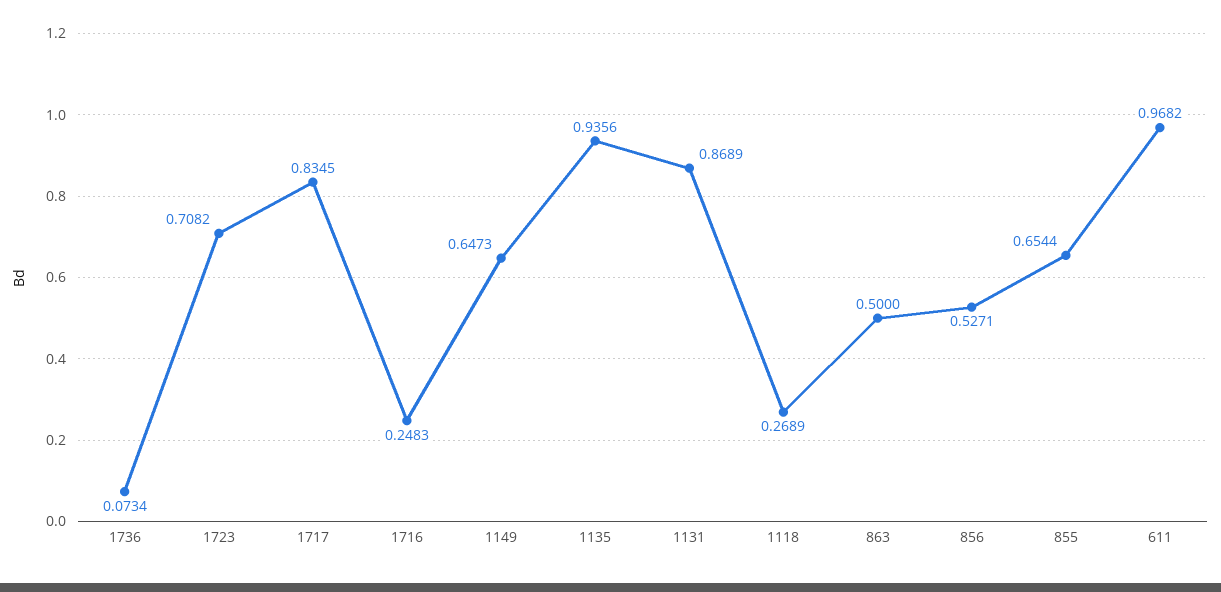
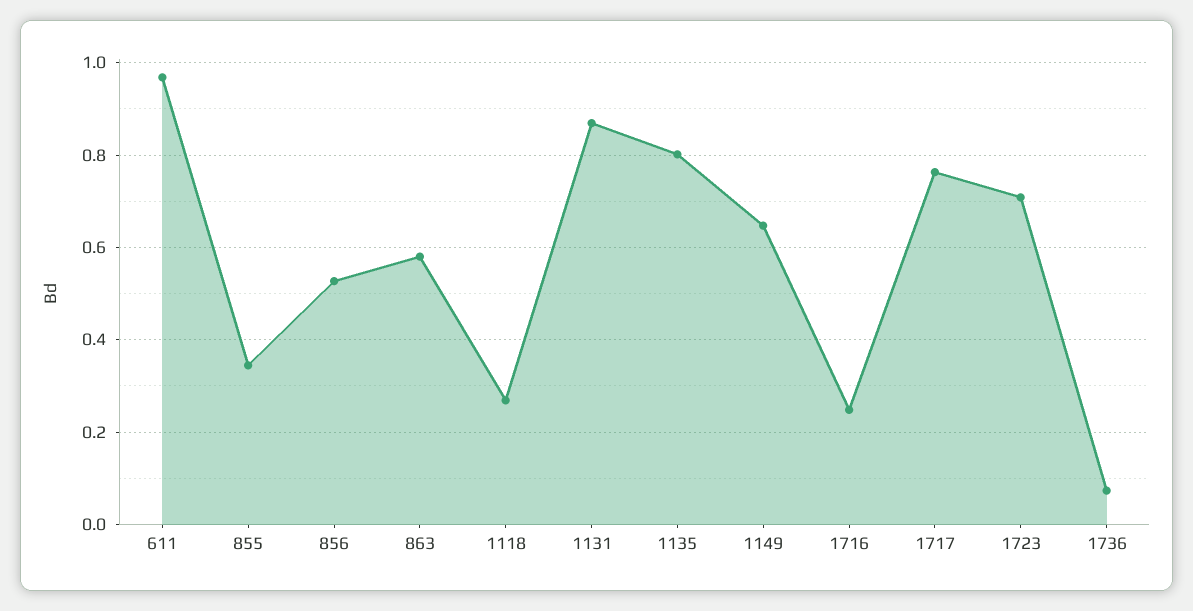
  {
    "1736": 0.0734,
    "1723": 0.7082,
-   "1717": 0.8345,
+   "1717": 0.76,
    "1716": 0.2483,
    "1149": 0.6473,
-   "1135": 0.9356,
+   "1135": 0.8,
    "1131": 0.8689,
    "1118": 0.2689,
-   "863": 0.5,
+   "863": 0.58,
    "856": 0.5271,
-   "855": 0.6544,
+   "855": 0.34,
    "611": 0.9682
  }

